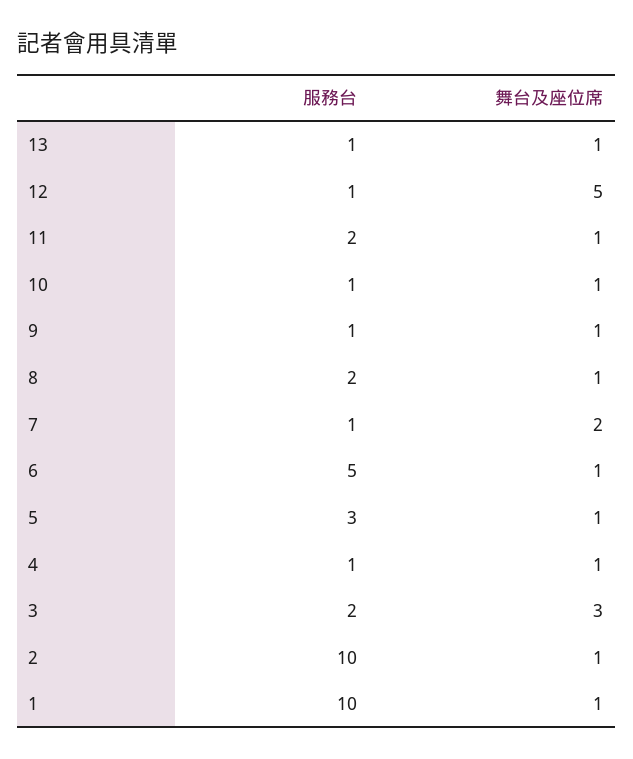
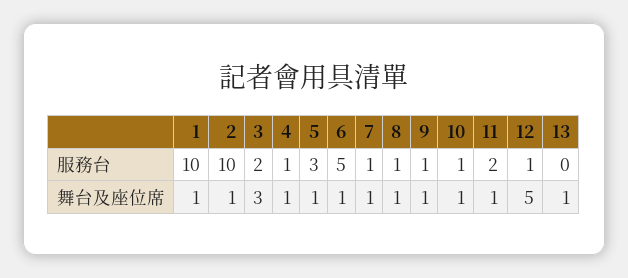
  {
    "服務台": {
-     "13": 1,
+     "13": 0,
      "12": 1,
      "11": 2,
      "10": 1,
      "9": 1,
-     "8": 2,
+     "8": 1,
      "7": 1,
      "6": 5,
      "5": 3,
      "4": 1,
      "3": 2,
      "2": 10,
      "1": 10
    },
    "舞台及座位席": {
      "13": 1,
      "12": 5,
      "11": 1,
      "10": 1,
      "9": 1,
      "8": 1,
-     "7": 2,
+     "7": 1,
      "6": 1,
      "5": 1,
      "4": 1,
      "3": 3,
      "2": 1,
      "1": 1
    }
  }

